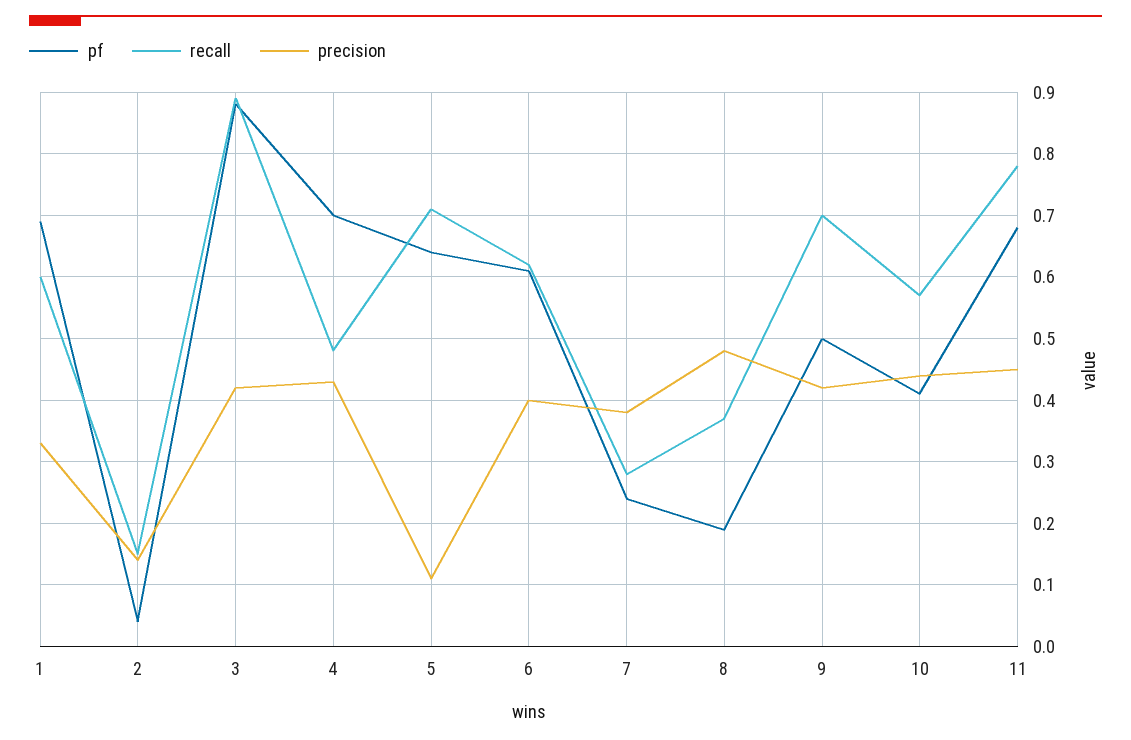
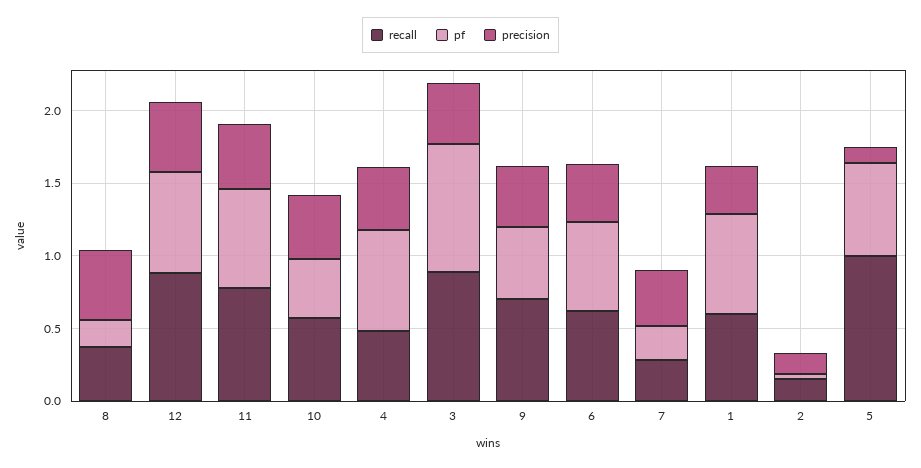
  {
    "pf": {
      "1": 0.69,
      "2": 0.04,
      "3": 0.88,
      "4": 0.7,
      "5": 0.64,
      "6": 0.61,
      "7": 0.24,
      "8": 0.19,
      "9": 0.5,
      "10": 0.41,
-     "11": 0.68
+     "11": 0.68,
+     "12": 0.7
    },
    "recall": {
      "1": 0.6,
      "2": 0.15,
      "3": 0.89,
      "4": 0.48,
-     "5": 0.71,
+     "5": 1,
      "6": 0.62,
      "7": 0.28,
      "8": 0.37,
      "9": 0.7,
      "10": 0.57,
-     "11": 0.78
+     "11": 0.78,
+     "12": 0.9
    },
    "precision": {
      "1": 0.33,
      "2": 0.14,
      "3": 0.42,
      "4": 0.43,
      "5": 0.11,
      "6": 0.4,
      "7": 0.38,
      "8": 0.48,
      "9": 0.42,
      "10": 0.44,
-     "11": 0.45
+     "11": 0.45,
+     "12": 0.5
    }
  }

